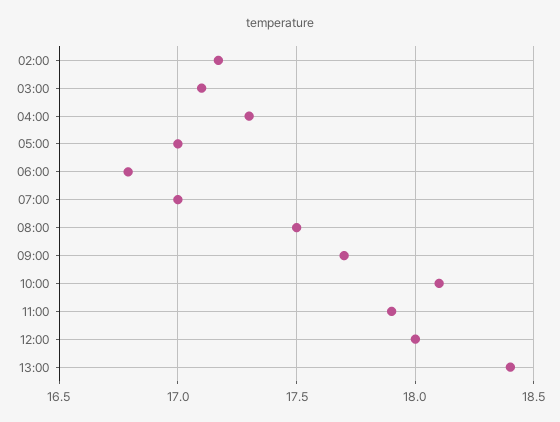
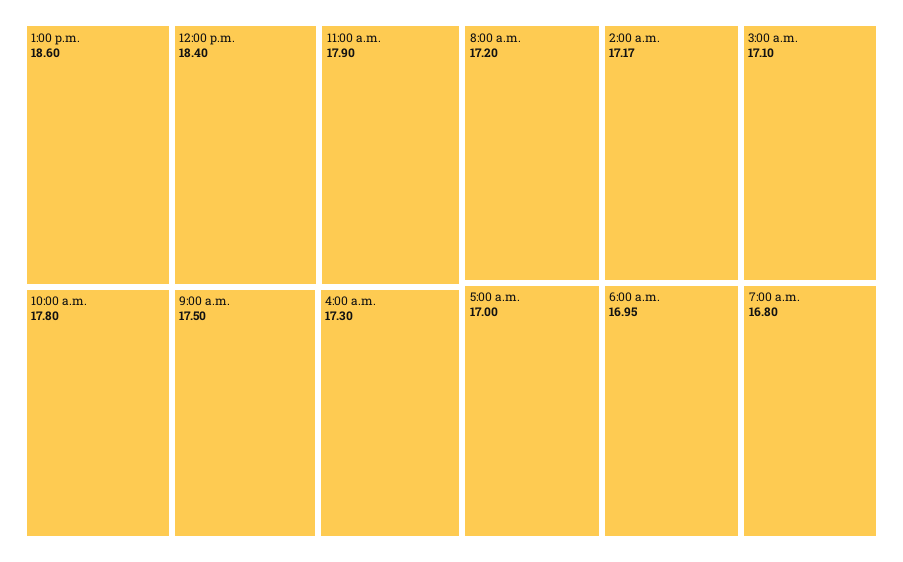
  {
    "02:00": 17.17,
    "03:00": 17.1,
    "04:00": 17.3,
    "05:00": 17,
-   "06:00": 16.8,
+   "06:00": 16.95,
-   "07:00": 17,
+   "07:00": 16.8,
-   "08:00": 17.5,
+   "08:00": 17.2,
-   "09:00": 17.7,
+   "09:00": 17.5,
-   "10:00": 18.1,
+   "10:00": 17.8,
    "11:00": 17.9,
-   "12:00": 18,
+   "12:00": 18.4,
-   "13:00": 18.4
+   "13:00": 18.6
  }

